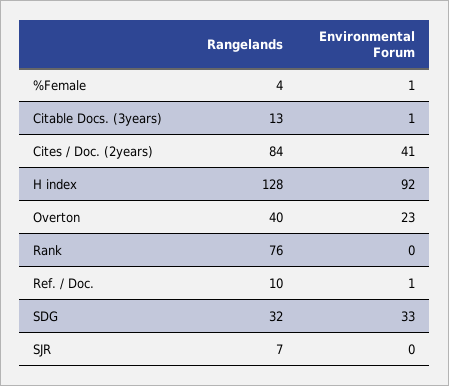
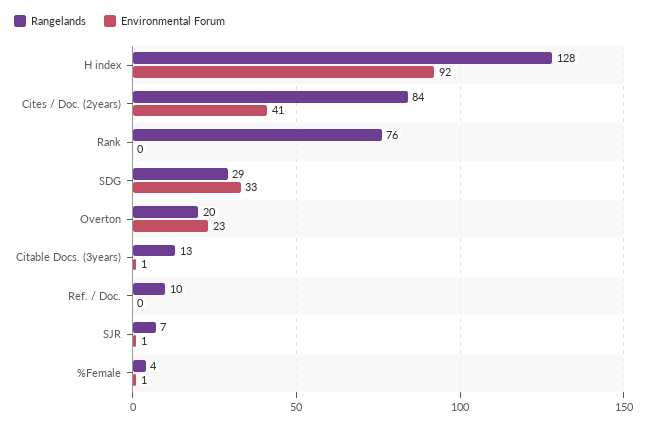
  {
    "Rangelands": {
      "%Female": 4,
      "Citable Docs. (3years)": 13,
      "Cites / Doc. (2years)": 84,
      "H index": 128,
-     "Overton": 40,
+     "Overton": 20,
      "Rank": 76,
      "Ref. / Doc.": 10,
-     "SDG": 32,
+     "SDG": 29,
      "SJR": 7
    },
    "Environmental Forum": {
      "%Female": 1,
      "Citable Docs. (3years)": 1,
      "Cites / Doc. (2years)": 41,
      "H index": 92,
      "Overton": 23,
      "Rank": 0,
-     "Ref. / Doc.": 1,
+     "Ref. / Doc.": 0,
      "SDG": 33,
-     "SJR": 0
+     "SJR": 1
    }
  }

